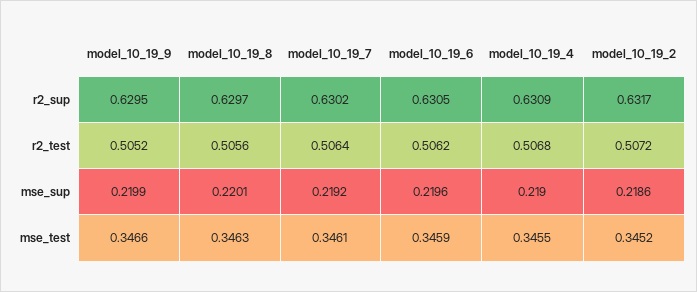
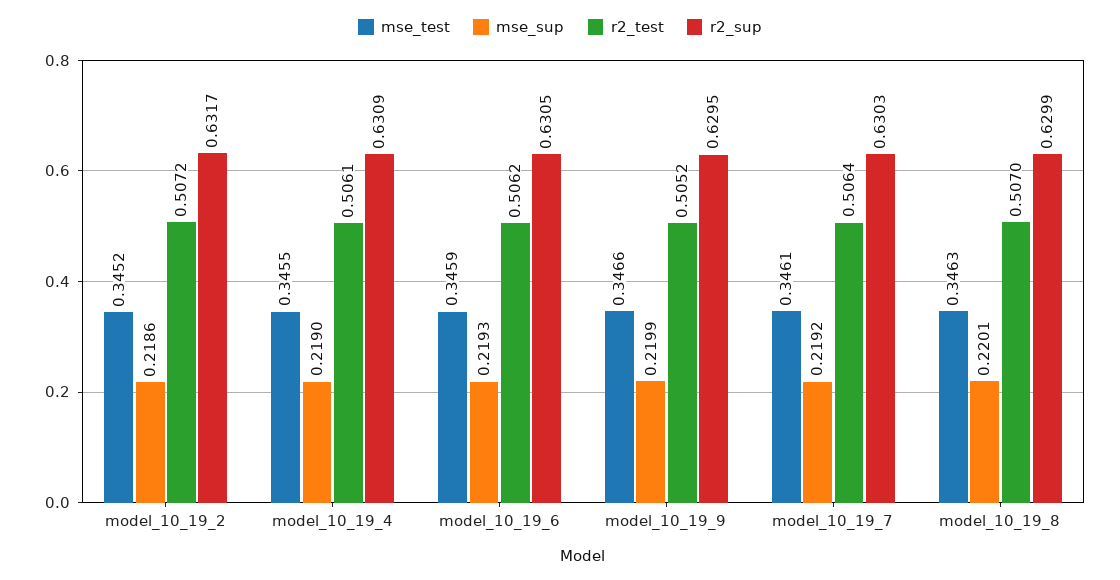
  {
    "r2_sup": {
      "model_10_19_9": 0.6295,
-     "model_10_19_8": 0.6297,
+     "model_10_19_8": 0.6299,
-     "model_10_19_7": 0.6302,
+     "model_10_19_7": 0.6303,
      "model_10_19_6": 0.6305,
      "model_10_19_4": 0.6309,
      "model_10_19_2": 0.6317
    },
    "r2_test": {
      "model_10_19_9": 0.5052,
-     "model_10_19_8": 0.5056,
+     "model_10_19_8": 0.507,
      "model_10_19_7": 0.5064,
      "model_10_19_6": 0.5062,
-     "model_10_19_4": 0.5068,
+     "model_10_19_4": 0.5061,
      "model_10_19_2": 0.5072
    },
    "mse_sup": {
      "model_10_19_9": 0.2199,
      "model_10_19_8": 0.2201,
      "model_10_19_7": 0.2192,
-     "model_10_19_6": 0.2196,
+     "model_10_19_6": 0.2193,
      "model_10_19_4": 0.219,
      "model_10_19_2": 0.2186
    },
    "mse_test": {
      "model_10_19_9": 0.3466,
      "model_10_19_8": 0.3463,
      "model_10_19_7": 0.3461,
      "model_10_19_6": 0.3459,
      "model_10_19_4": 0.3455,
      "model_10_19_2": 0.3452
    }
  }

